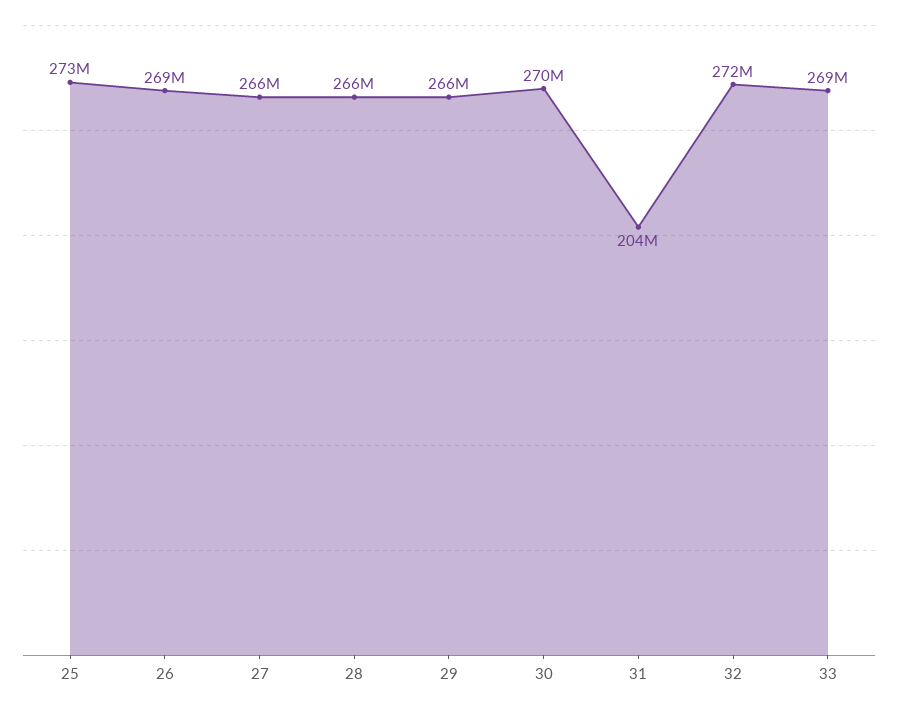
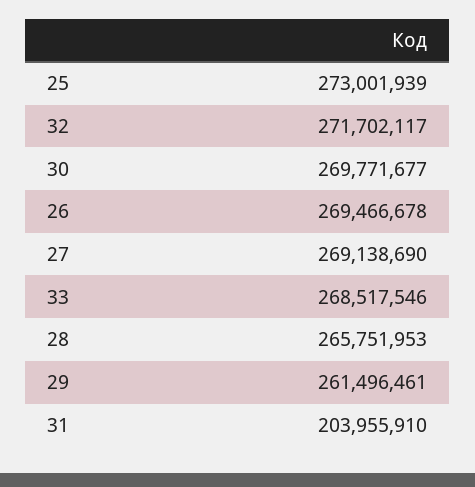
  {
    "25": 273001939,
    "26": 269466678,
-   "27": 266000000,
+   "27": 269138690,
    "28": 265751953,
-   "29": 266000000,
+   "29": 261496461,
    "30": 269771677,
    "31": 203955910,
    "32": 271702117,
    "33": 268517546
  }

